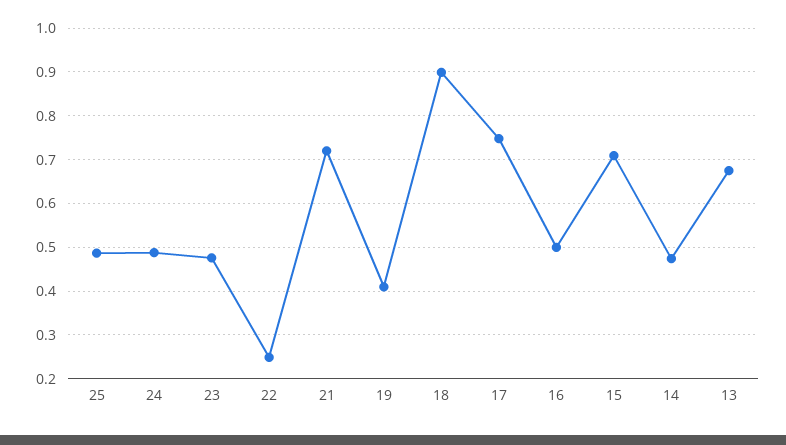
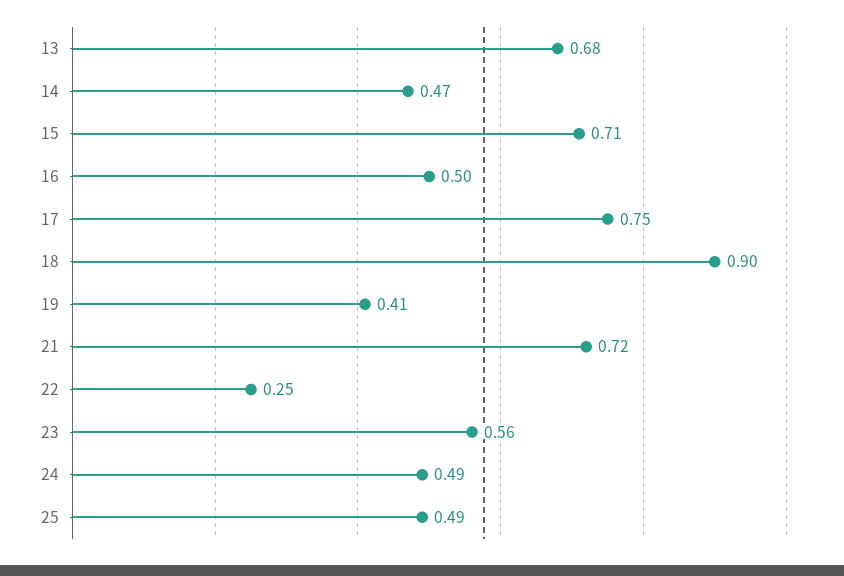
  {
    "25": 0.49,
    "24": 0.49,
-   "23": 0.48,
+   "23": 0.56,
    "22": 0.25,
    "21": 0.72,
    "19": 0.41,
    "18": 0.9,
    "17": 0.75,
    "16": 0.5,
    "15": 0.71,
    "14": 0.47,
    "13": 0.68
  }

